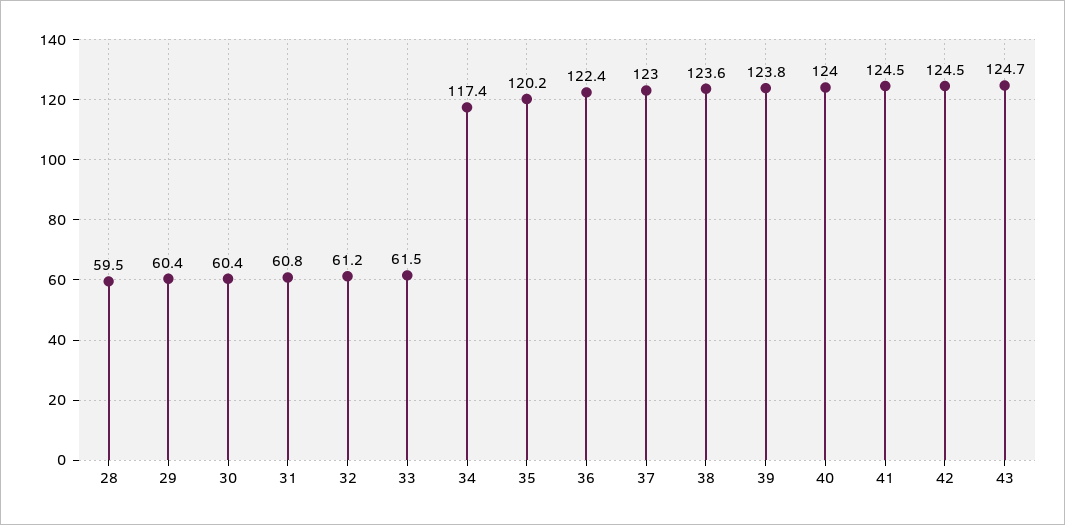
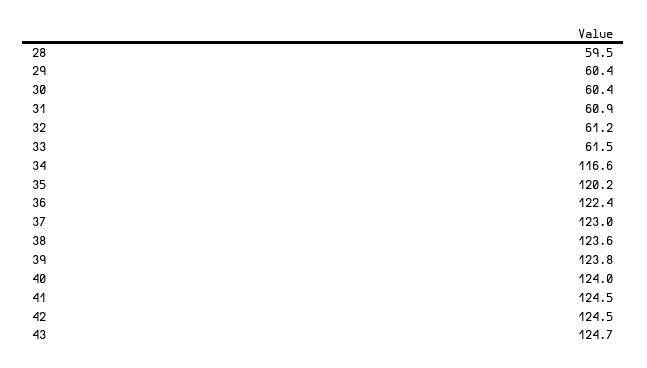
  {
    "28": 59.5,
    "29": 60.4,
    "30": 60.4,
-   "31": 60.8,
+   "31": 60.9,
    "32": 61.2,
    "33": 61.5,
-   "34": 117.4,
+   "34": 116.6,
    "35": 120.2,
    "36": 122.4,
    "37": 123,
    "38": 123.6,
    "39": 123.8,
    "40": 124,
    "41": 124.5,
    "42": 124.5,
    "43": 124.7
  }

